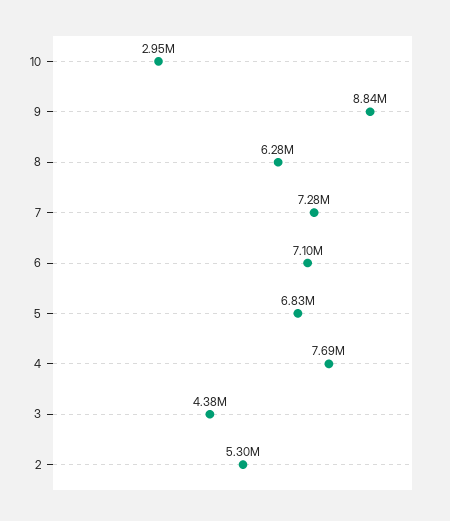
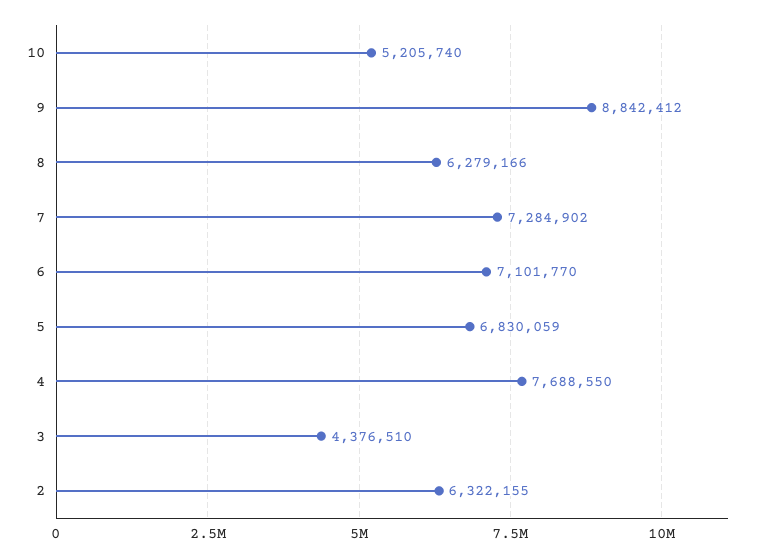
  {
-   "10": 2950000,
+   "10": 5205740,
    "9": 8842412,
    "8": 6279166,
    "7": 7284902,
    "6": 7101770,
    "5": 6830059,
    "4": 7688550,
    "3": 4376510,
-   "2": 5300000
+   "2": 6322155
  }

